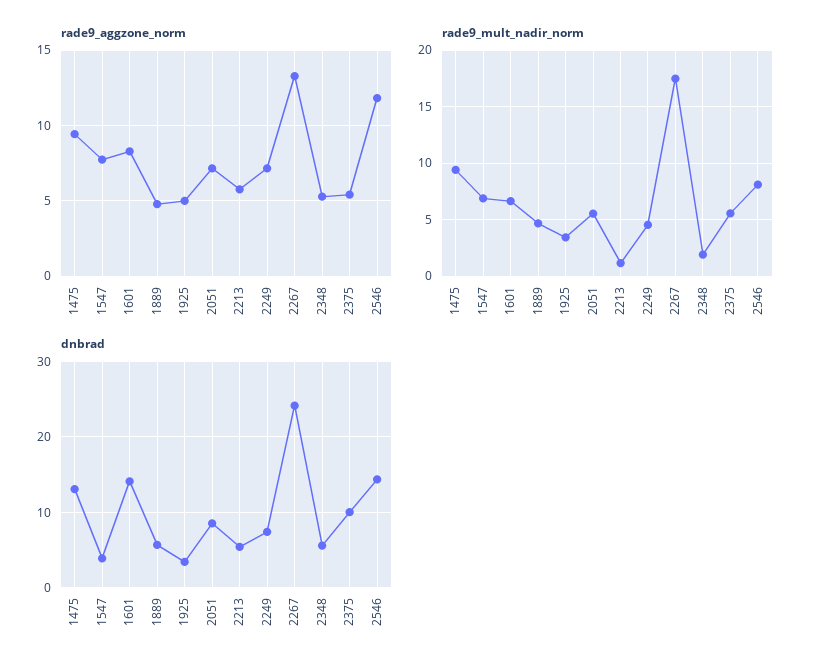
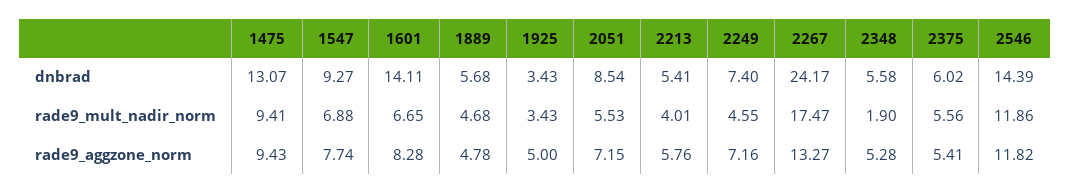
  {
    "rade9_aggzone_norm": {
      "1475": 9.43,
      "1547": 7.74,
      "1601": 8.28,
      "1889": 4.78,
      "1925": 5,
      "2051": 7.15,
      "2213": 5.76,
      "2249": 7.16,
      "2267": 13.27,
      "2348": 5.28,
      "2375": 5.41,
      "2546": 11.82
    },
    "rade9_mult_nadir_norm": {
      "1475": 9.41,
      "1547": 6.88,
      "1601": 6.65,
      "1889": 4.68,
      "1925": 3.43,
      "2051": 5.53,
-     "2213": 1,
+     "2213": 4.01,
      "2249": 4.55,
      "2267": 17.47,
      "2348": 1.9,
      "2375": 5.56,
-     "2546": 8
+     "2546": 11.86
    },
    "dnbrad": {
      "1475": 13.07,
-     "1547": 4,
+     "1547": 9.27,
      "1601": 14.11,
      "1889": 5.68,
      "1925": 3.43,
      "2051": 8.54,
      "2213": 5.41,
      "2249": 7.4,
      "2267": 24.17,
      "2348": 5.58,
-     "2375": 10,
+     "2375": 6.02,
      "2546": 14.39
    }
  }

